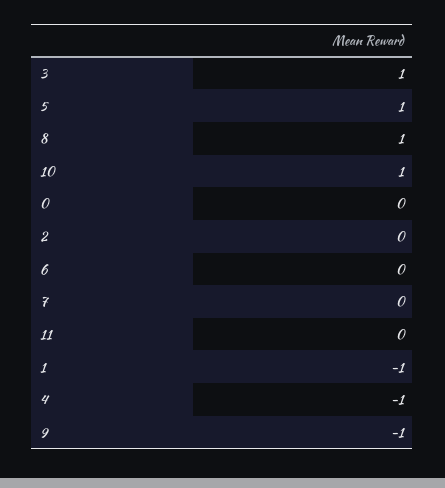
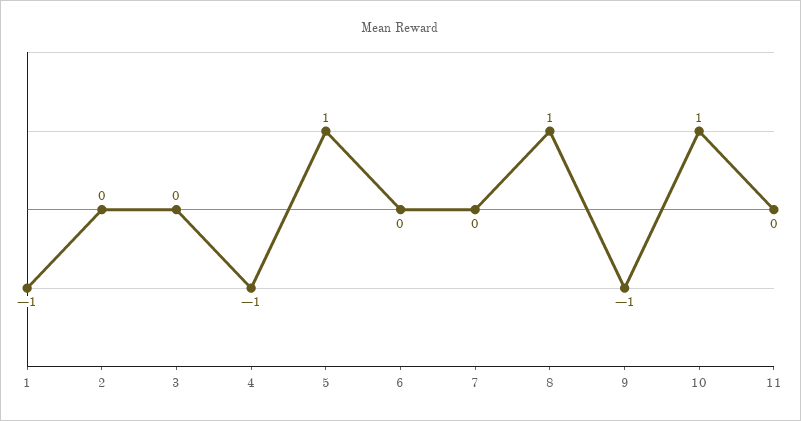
  {
-   "3": 1,
+   "3": 0,
    "5": 1,
    "8": 1,
    "10": 1,
-   "0": 0,
    "2": 0,
    "6": 0,
    "7": 0,
    "11": 0,
    "1": -1,
    "4": -1,
    "9": -1
  }

